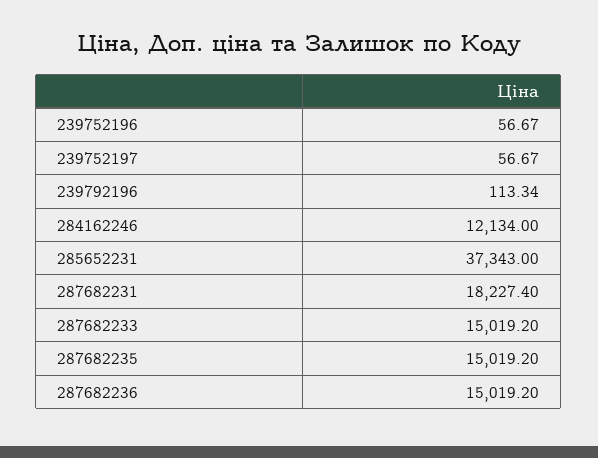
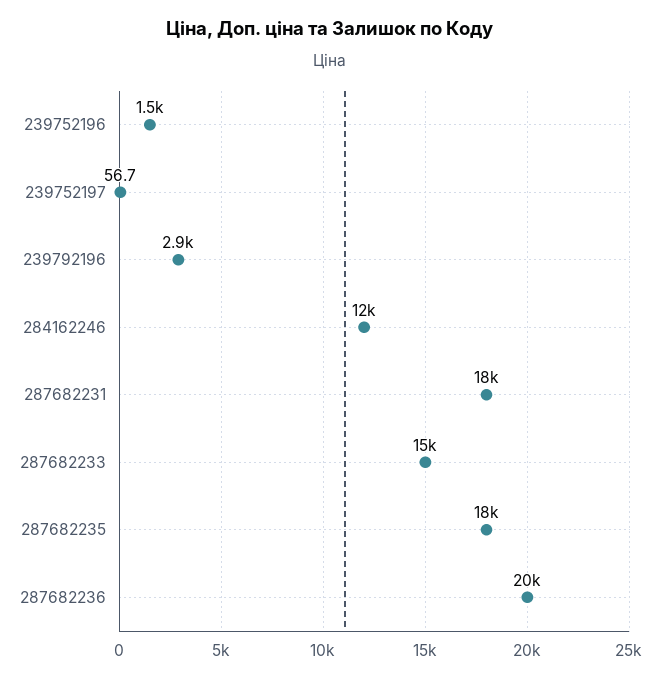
  {
-   "239752196": 56.67,
+   "239752196": 1500,
    "239752197": 56.67,
-   "239792196": 113.34,
+   "239792196": 2900,
    "284162246": 12134,
-   "285652231": 37343,
    "287682231": 18227.4,
    "287682233": 15019.2,
-   "287682235": 15019.2,
+   "287682235": 18000,
-   "287682236": 15019.2
+   "287682236": 20000
  }

